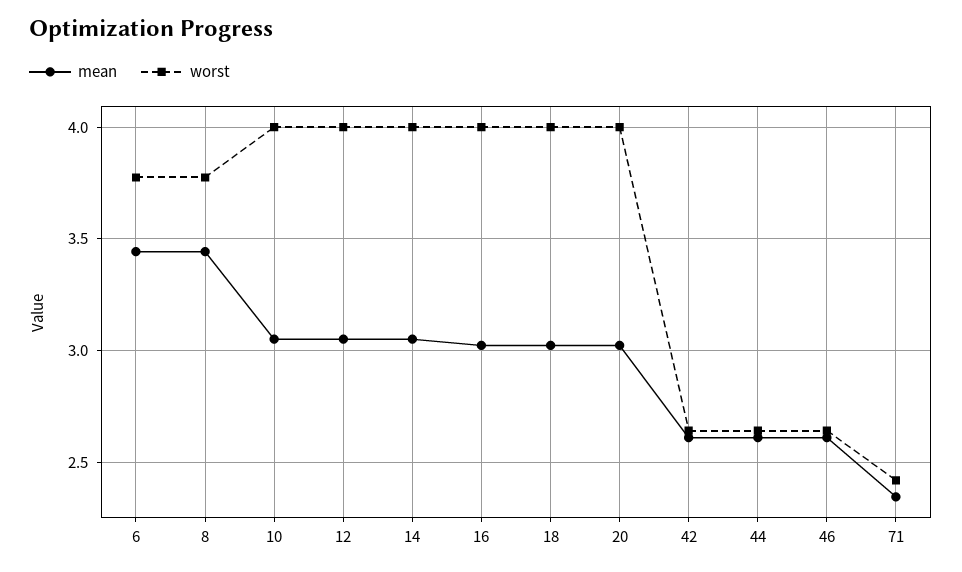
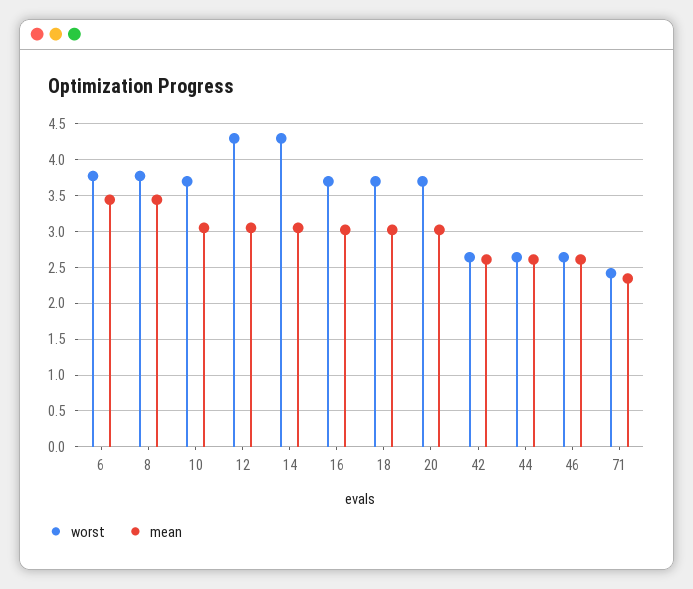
  {
    "mean": {
      "6": 3.45,
      "8": 3.45,
      "10": 3.05,
      "12": 3.05,
      "14": 3.05,
      "16": 3,
      "18": 3,
      "20": 3,
      "42": 2.6,
      "44": 2.6,
      "46": 2.6,
      "71": 2.35
    },
    "worst": {
      "6": 3.8,
      "8": 3.8,
-     "10": 4,
+     "10": 3.7,
-     "12": 4,
+     "12": 4.3,
-     "14": 4,
+     "14": 4.3,
-     "16": 4,
+     "16": 3.7,
-     "18": 4,
+     "18": 3.7,
-     "20": 4,
+     "20": 3.7,
      "42": 2.65,
      "44": 2.65,
      "46": 2.65,
      "71": 2.4
    }
  }

